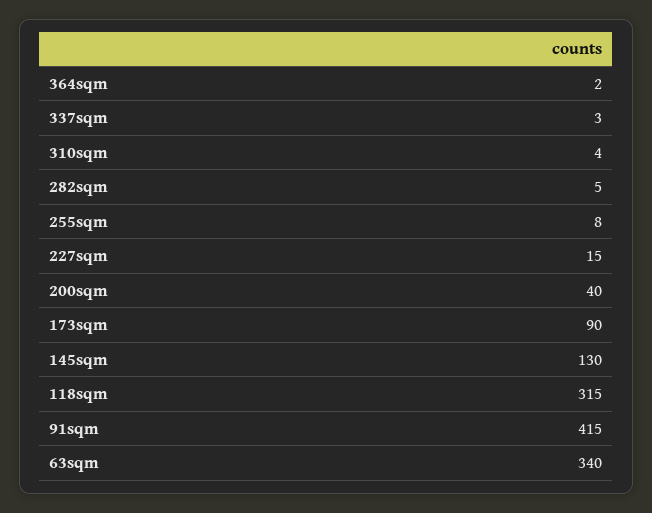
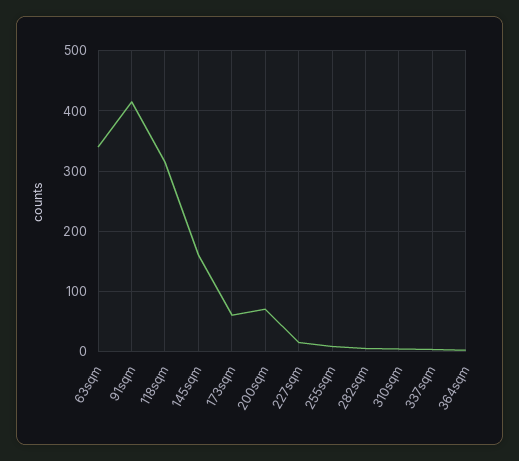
  {
    "364sqm": 2,
    "337sqm": 3,
    "310sqm": 4,
    "282sqm": 5,
    "255sqm": 8,
    "227sqm": 15,
-   "200sqm": 40,
+   "200sqm": 70,
-   "173sqm": 90,
+   "173sqm": 60,
-   "145sqm": 130,
+   "145sqm": 160,
    "118sqm": 315,
    "91sqm": 415,
    "63sqm": 340
  }

